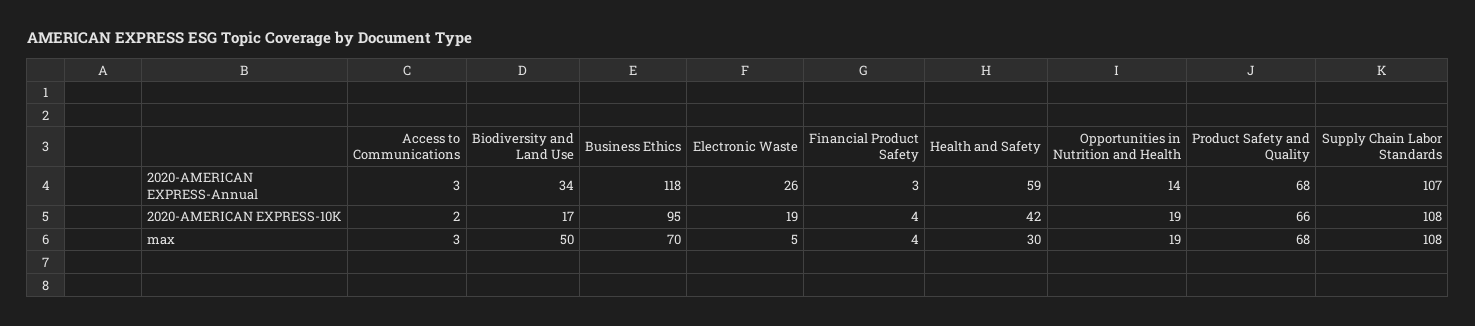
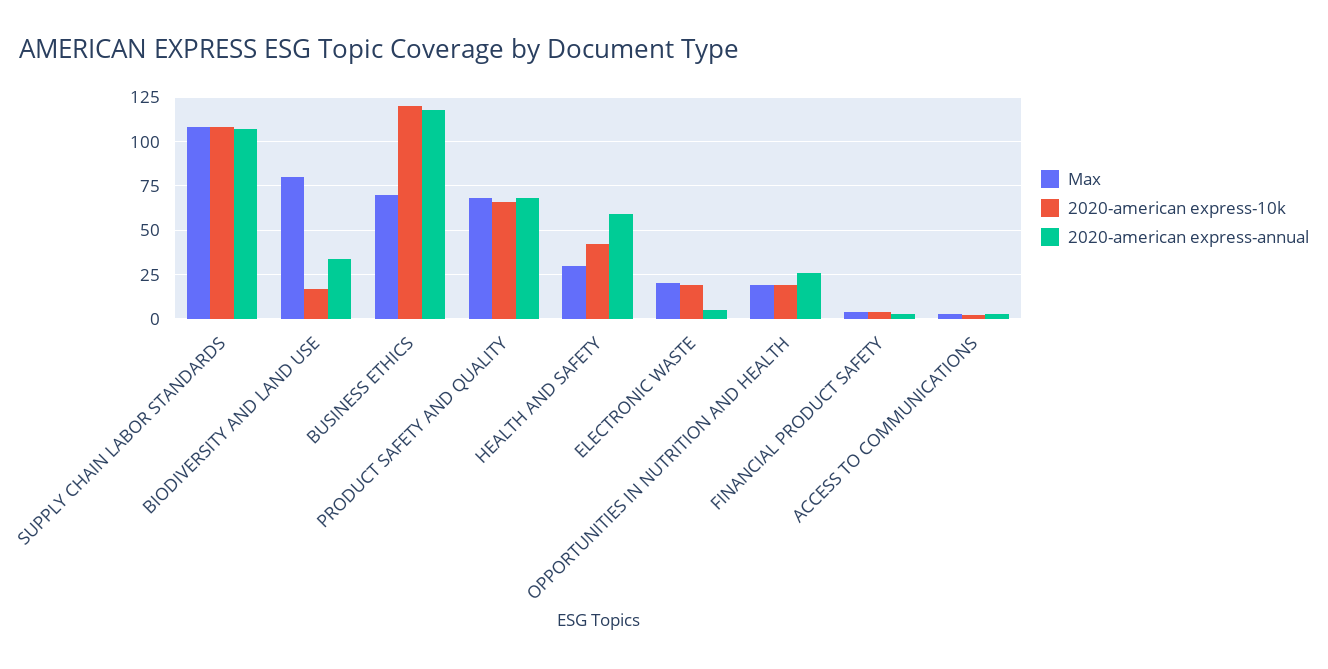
  {
    "2020-AMERICAN EXPRESS-Annual": {
      "Access to Communications": 3,
      "Biodiversity and Land Use": 34,
      "Business Ethics": 118,
-     "Electronic Waste": 26,
+     "Electronic Waste": 5,
      "Financial Product Safety": 3,
      "Health and Safety": 59,
-     "Opportunities in Nutrition and Health": 14,
+     "Opportunities in Nutrition and Health": 25,
      "Product Safety and Quality": 68,
      "Supply Chain Labor Standards": 107
    },
    "2020-AMERICAN EXPRESS-10K": {
      "Access to Communications": 2,
      "Biodiversity and Land Use": 17,
-     "Business Ethics": 95,
+     "Business Ethics": 120,
      "Electronic Waste": 19,
      "Financial Product Safety": 4,
      "Health and Safety": 42,
      "Opportunities in Nutrition and Health": 19,
      "Product Safety and Quality": 66,
      "Supply Chain Labor Standards": 108
    },
    "max": {
      "Access to Communications": 3,
-     "Biodiversity and Land Use": 50,
+     "Biodiversity and Land Use": 80,
      "Business Ethics": 70,
-     "Electronic Waste": 5,
+     "Electronic Waste": 20,
      "Financial Product Safety": 4,
      "Health and Safety": 30,
      "Opportunities in Nutrition and Health": 19,
      "Product Safety and Quality": 68,
      "Supply Chain Labor Standards": 108
    }
  }

